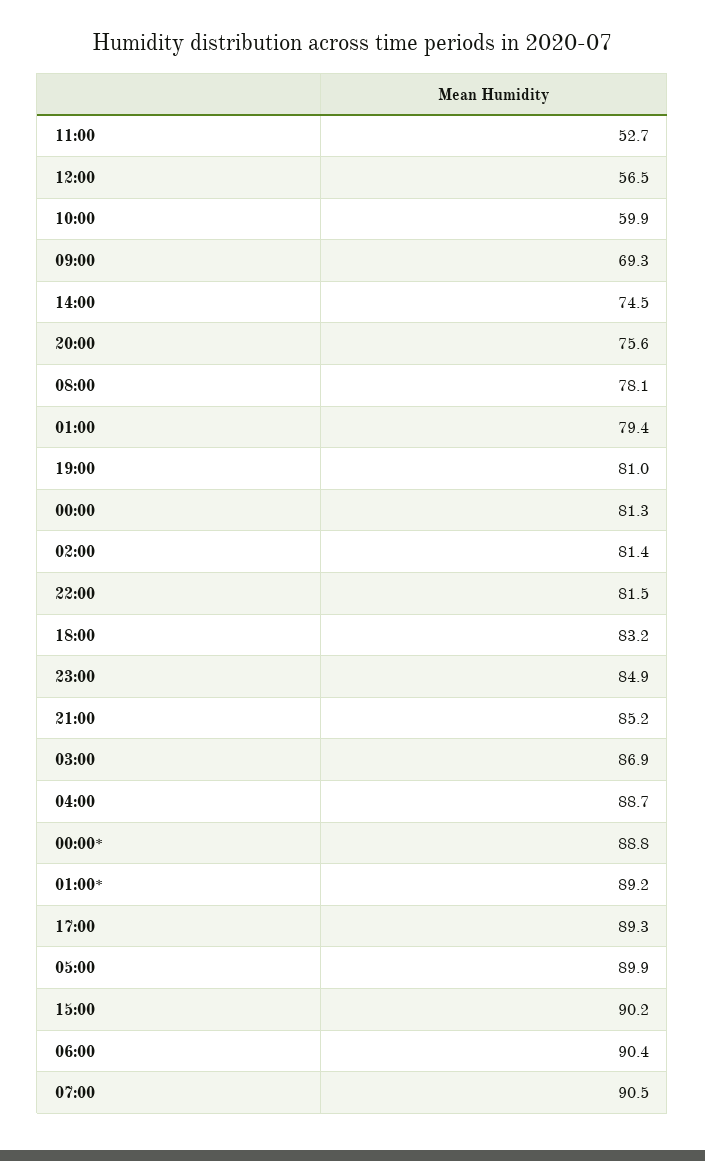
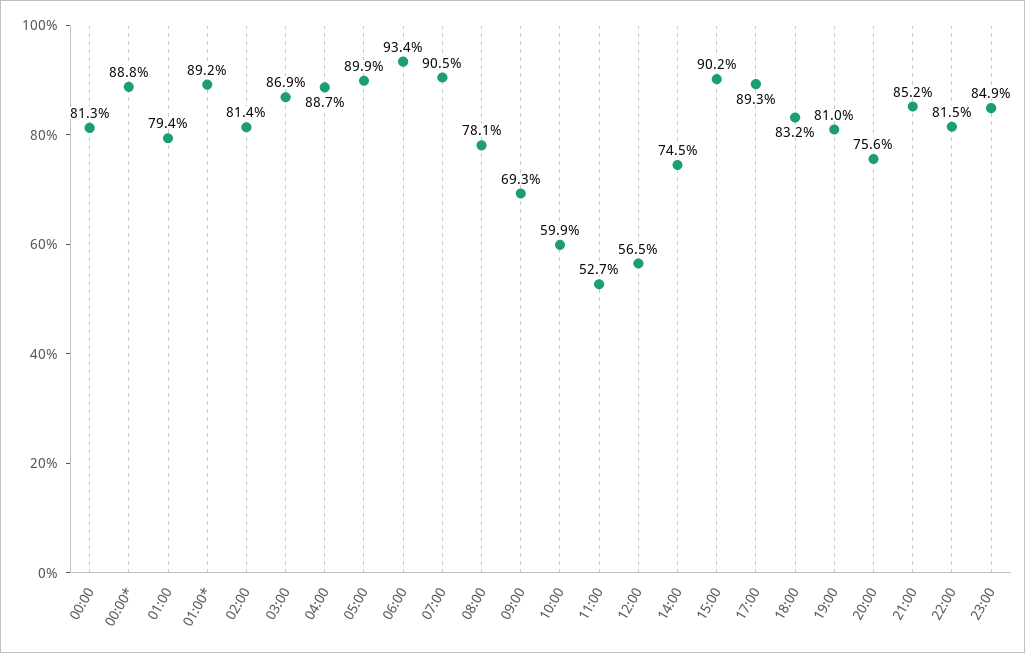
  {
    "11:00": 52.7,
    "12:00": 56.5,
    "10:00": 59.9,
    "09:00": 69.3,
    "14:00": 74.5,
    "20:00": 75.6,
    "08:00": 78.1,
    "01:00": 79.4,
    "19:00": 81,
    "00:00": 81.3,
    "02:00": 81.4,
    "22:00": 81.5,
    "18:00": 83.2,
    "23:00": 84.9,
    "21:00": 85.2,
    "03:00": 86.9,
    "04:00": 88.7,
    "00:00*": 88.8,
    "01:00*": 89.2,
    "17:00": 89.3,
    "05:00": 89.9,
    "15:00": 90.2,
-   "06:00": 90.4,
+   "06:00": 93.4,
    "07:00": 90.5
  }

